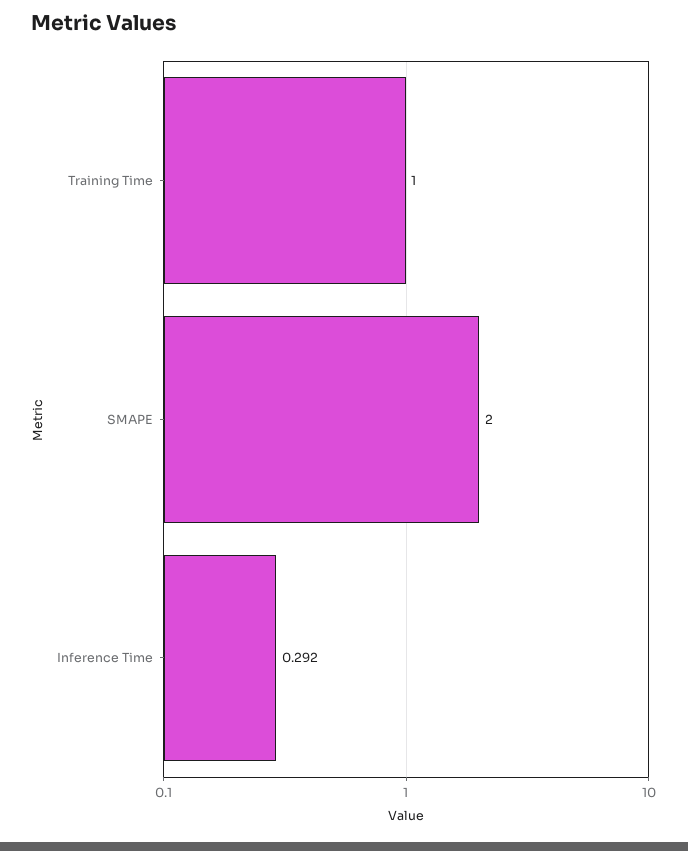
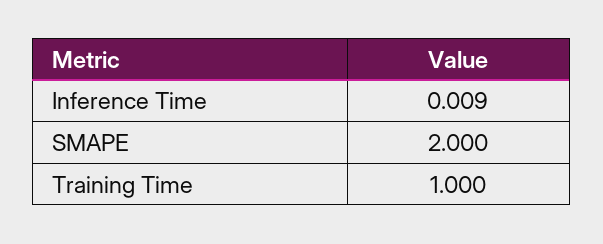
  {
    "Training Time": 1,
    "SMAPE": 2,
-   "Inference Time": 0.292
+   "Inference Time": 0.009
  }

